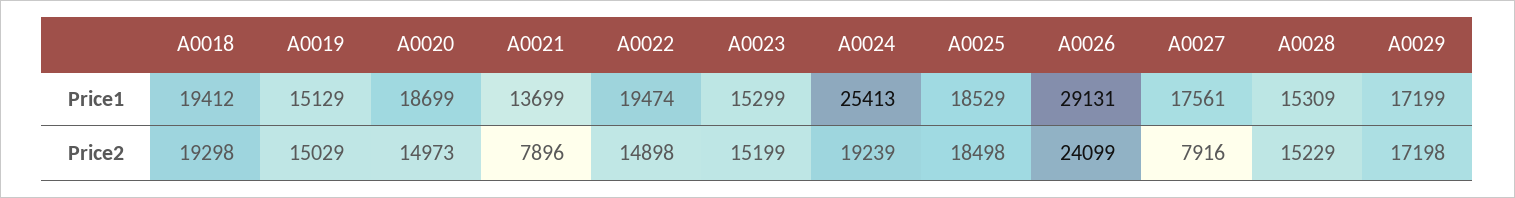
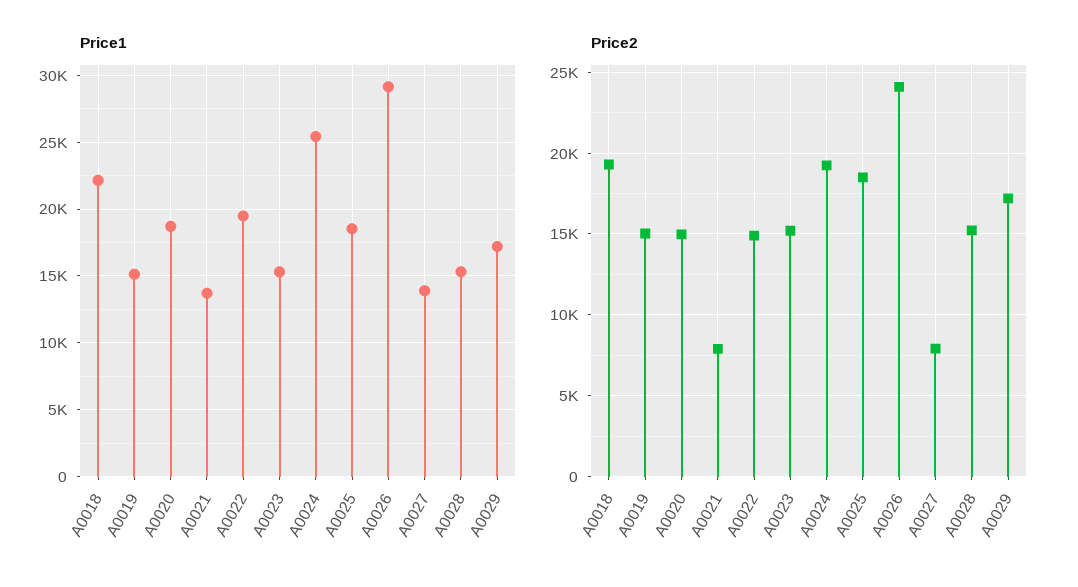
  {
    "Price1": {
-     "A0018": 19412,
+     "A0018": 22000,
      "A0019": 15129,
      "A0020": 18699,
      "A0021": 13699,
      "A0022": 19474,
      "A0023": 15299,
      "A0024": 25413,
      "A0025": 18529,
      "A0026": 29131,
-     "A0027": 17561,
+     "A0027": 14000,
      "A0028": 15309,
      "A0029": 17199
    },
    "Price2": {
      "A0018": 19298,
      "A0019": 15029,
      "A0020": 14973,
      "A0021": 7896,
      "A0022": 14898,
      "A0023": 15199,
      "A0024": 19239,
      "A0025": 18498,
      "A0026": 24099,
      "A0027": 7916,
      "A0028": 15229,
      "A0029": 17198
    }
  }

